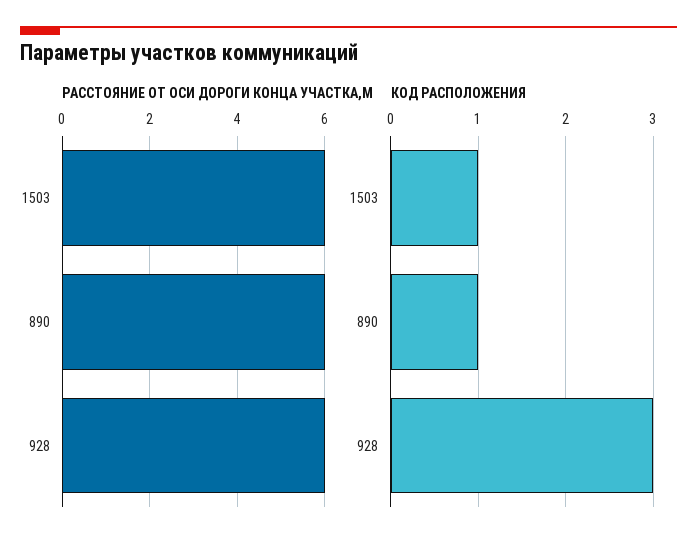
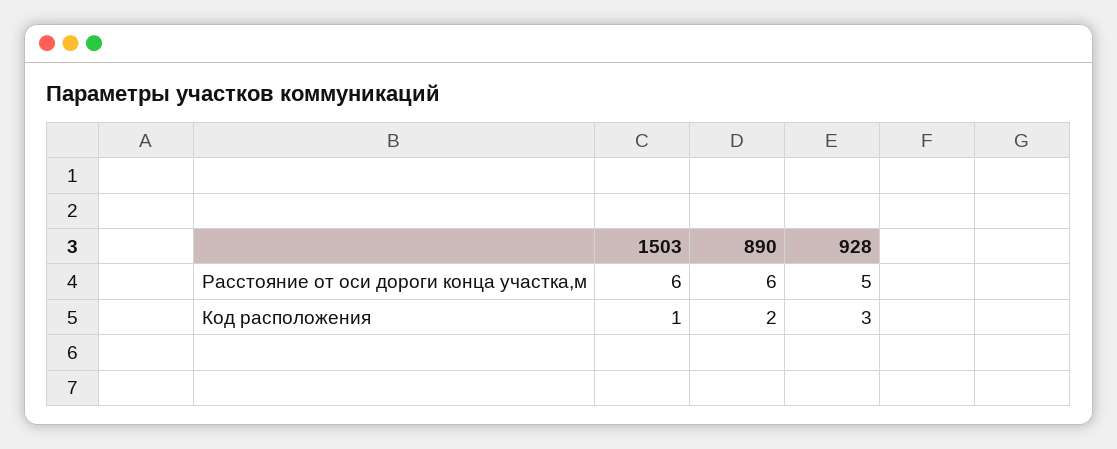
  {
    "РАССТОЯНИЕ ОТ ОСИ ДОРОГИ КОНЦА УЧАСТКА,М": {
      "1503": 6,
      "890": 6,
-     "928": 6
+     "928": 5
    },
    "КОД РАСПОЛОЖЕНИЯ": {
      "1503": 1,
-     "890": 1,
+     "890": 2,
      "928": 3
    }
  }

